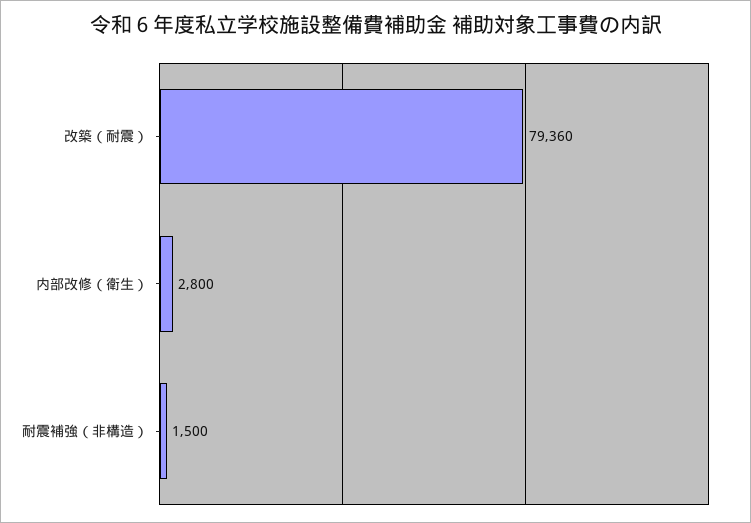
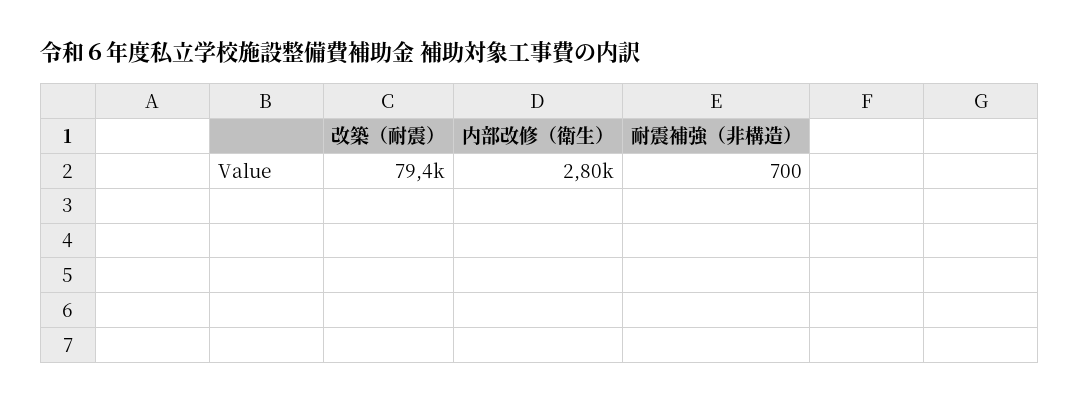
  {
    "改築（耐震）": 79360,
    "内部改修（衛生）": 2800,
-   "耐震補強（非構造）": 1500
+   "耐震補強（非構造）": 700
  }

